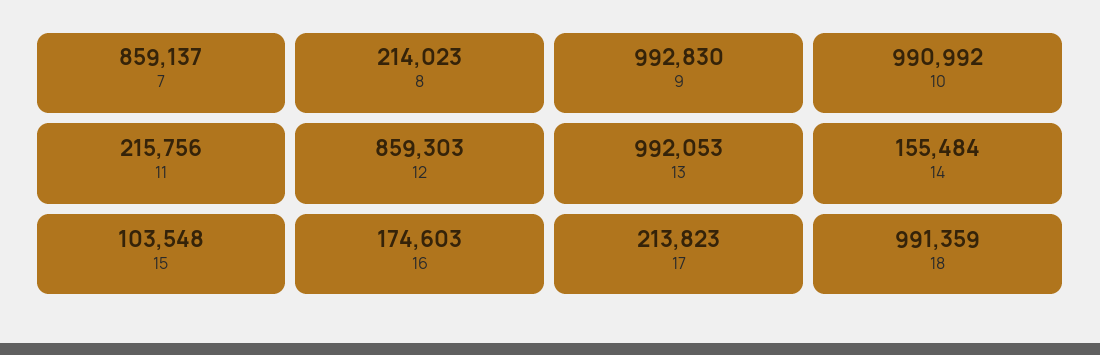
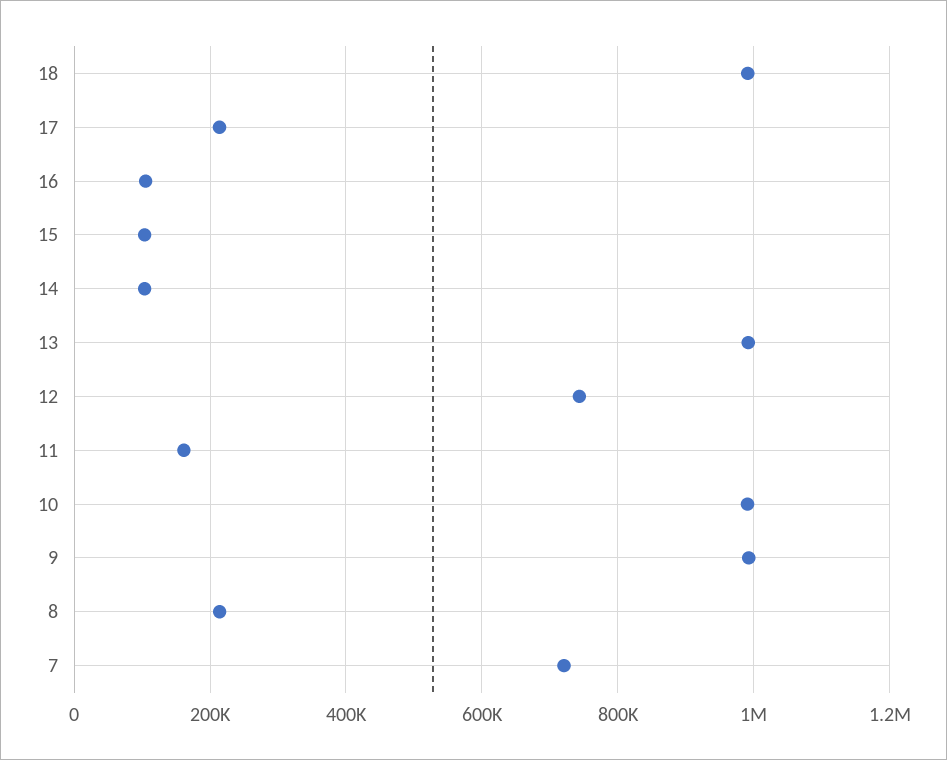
  {
-   "7": 859137,
+   "7": 720000,
    "8": 214023,
    "9": 992830,
    "10": 990992,
-   "11": 215756,
+   "11": 160000,
-   "12": 859303,
+   "12": 740000,
    "13": 992053,
-   "14": 155484,
+   "14": 100000,
    "15": 103548,
-   "16": 174603,
+   "16": 100000,
    "17": 213823,
    "18": 991359
  }

